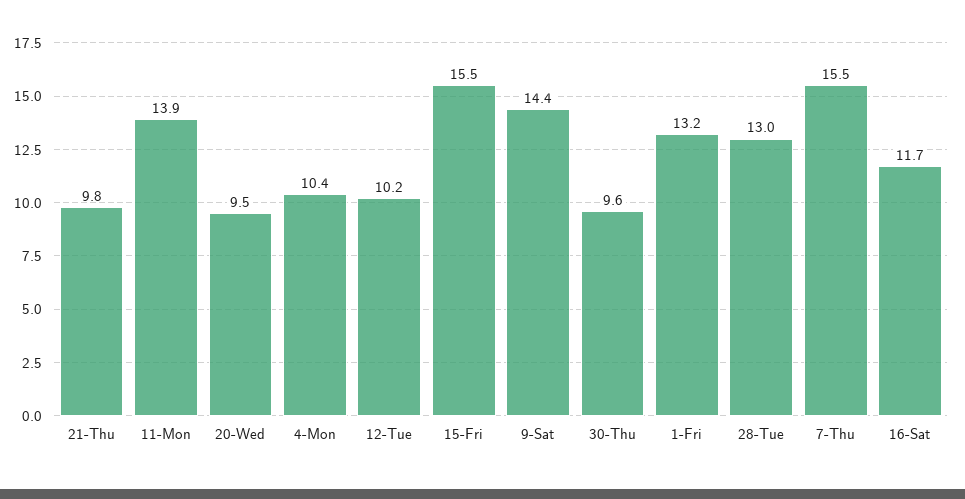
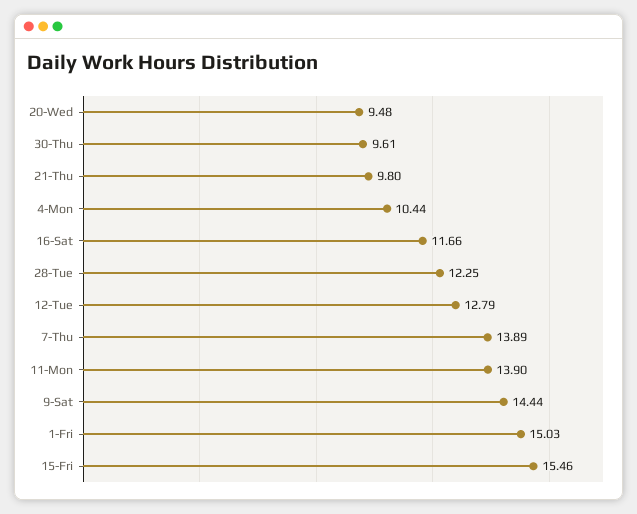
  {
    "21-Thu": 9.8,
    "11-Mon": 13.9,
    "20-Wed": 9.48,
    "4-Mon": 10.44,
-   "12-Tue": 10.2,
+   "12-Tue": 12.79,
    "15-Fri": 15.46,
    "9-Sat": 14.44,
    "30-Thu": 9.61,
-   "1-Fri": 13.2,
+   "1-Fri": 15.03,
-   "28-Tue": 13,
+   "28-Tue": 12.25,
-   "7-Thu": 15.5,
+   "7-Thu": 13.89,
    "16-Sat": 11.66
  }

